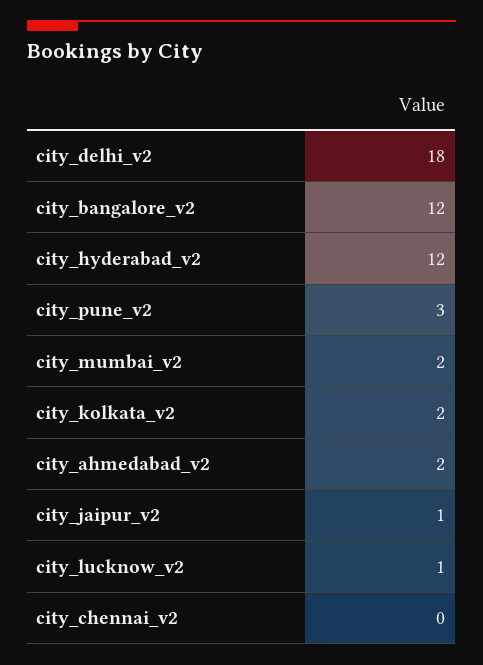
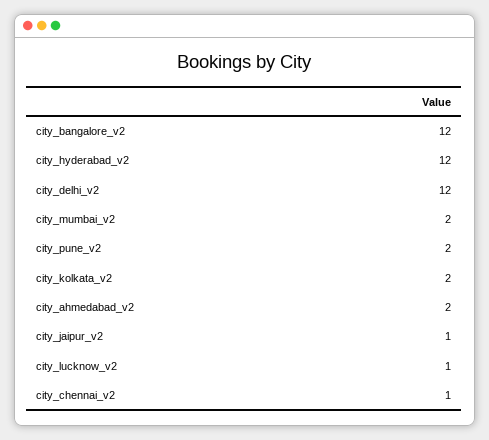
  {
-   "city_delhi_v2": 18,
+   "city_delhi_v2": 12,
    "city_bangalore_v2": 12,
    "city_hyderabad_v2": 12,
-   "city_pune_v2": 3,
+   "city_pune_v2": 2,
    "city_mumbai_v2": 2,
    "city_kolkata_v2": 2,
    "city_ahmedabad_v2": 2,
    "city_jaipur_v2": 1,
    "city_lucknow_v2": 1,
-   "city_chennai_v2": 0
+   "city_chennai_v2": 1
  }

